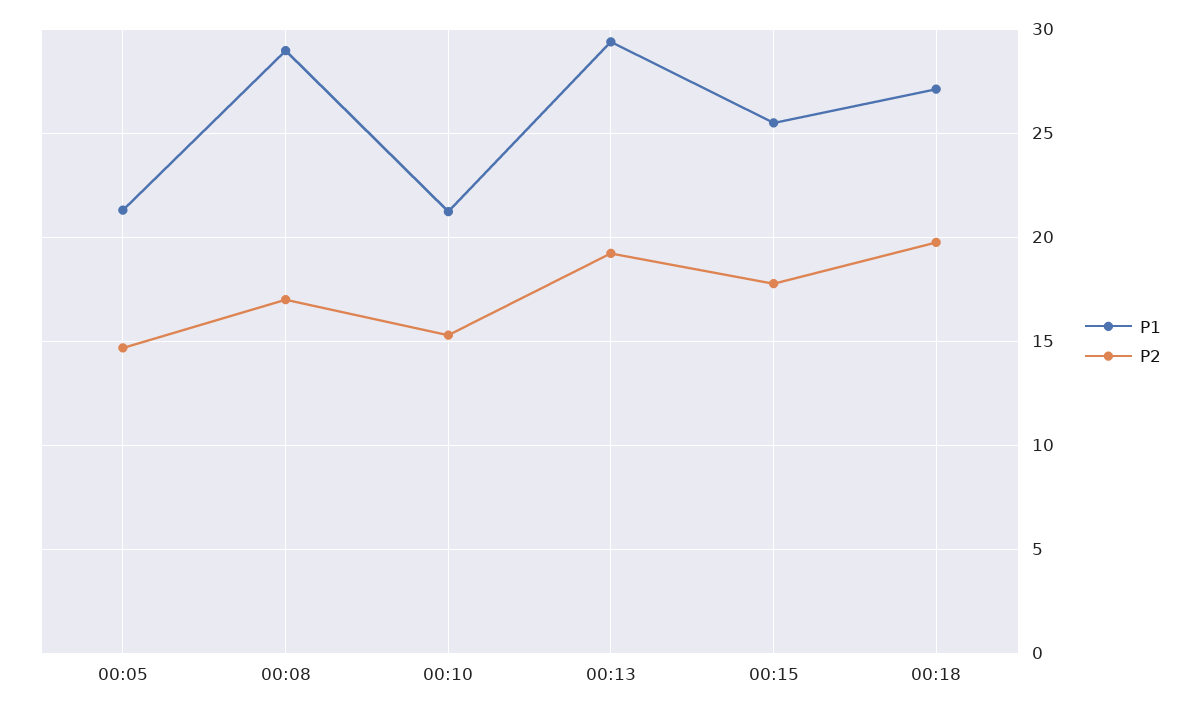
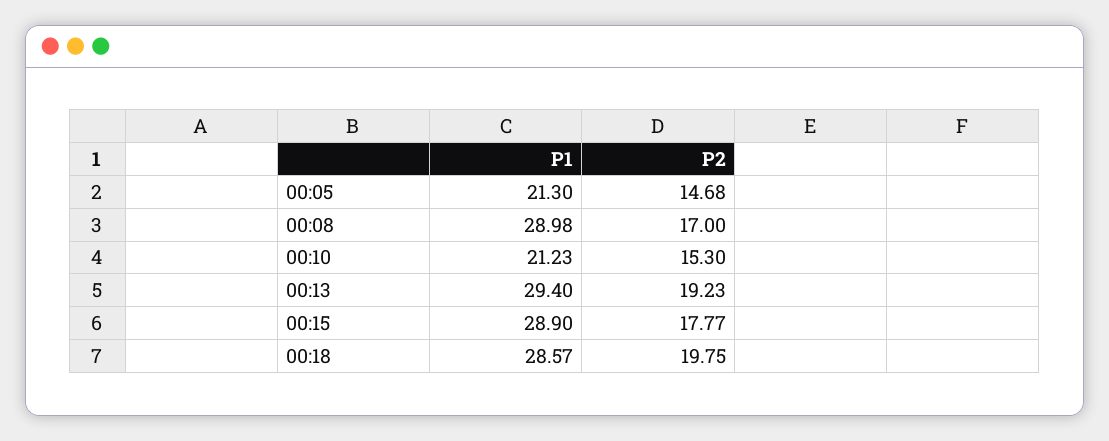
  {
    "P1": {
      "00:05": 21.3,
      "00:08": 28.98,
      "00:10": 21.23,
      "00:13": 29.4,
-     "00:15": 25.5,
+     "00:15": 28.9,
-     "00:18": 27
+     "00:18": 28.57
    },
    "P2": {
      "00:05": 14.68,
      "00:08": 17,
      "00:10": 15.3,
      "00:13": 19.23,
      "00:15": 17.77,
      "00:18": 19.75
    }
  }

